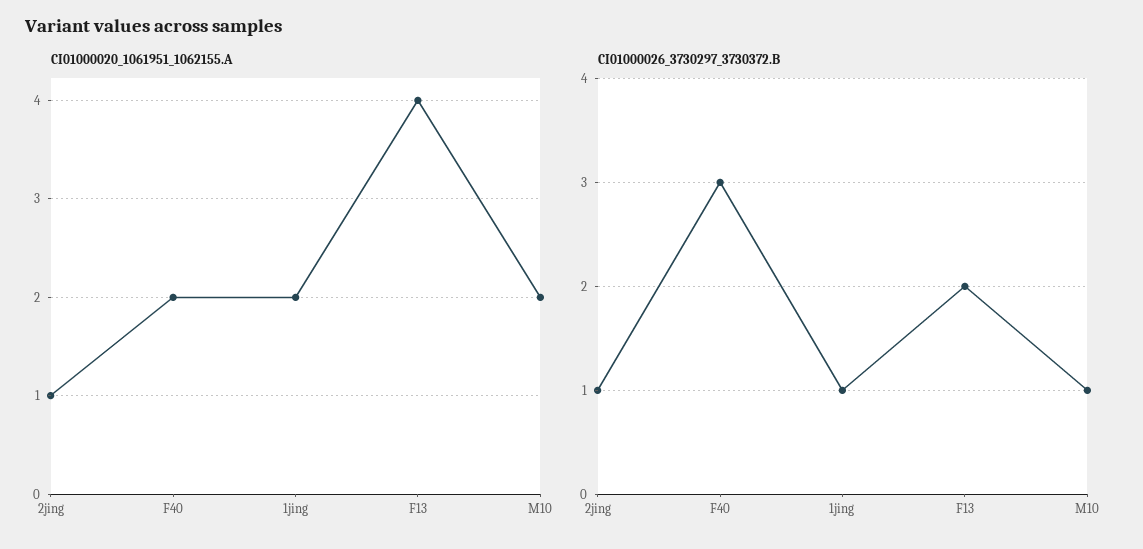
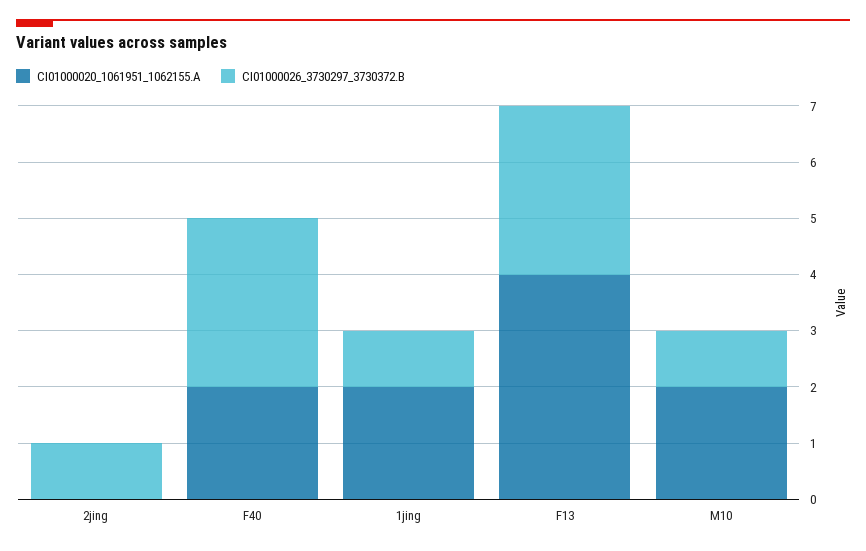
  {
    "CI01000020_1061951_1062155.A": {
-     "2jing": 1,
+     "2jing": 0,
      "F40": 2,
      "1jing": 2,
      "F13": 4,
      "M10": 2
    },
    "CI01000026_3730297_3730372.B": {
      "2jing": 1,
      "F40": 3,
      "1jing": 1,
-     "F13": 2,
+     "F13": 3,
      "M10": 1
    }
  }

